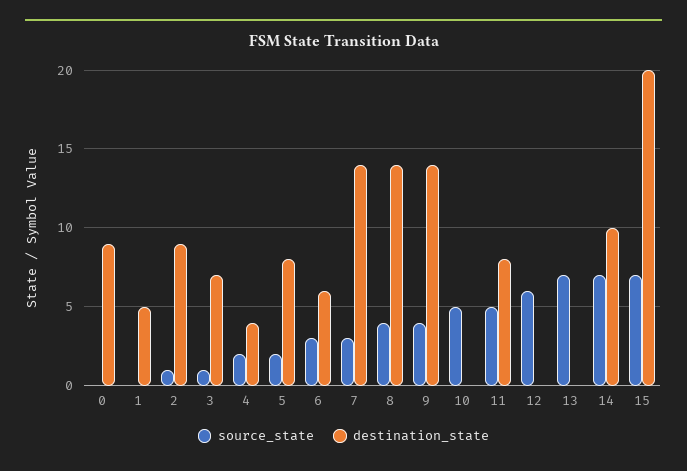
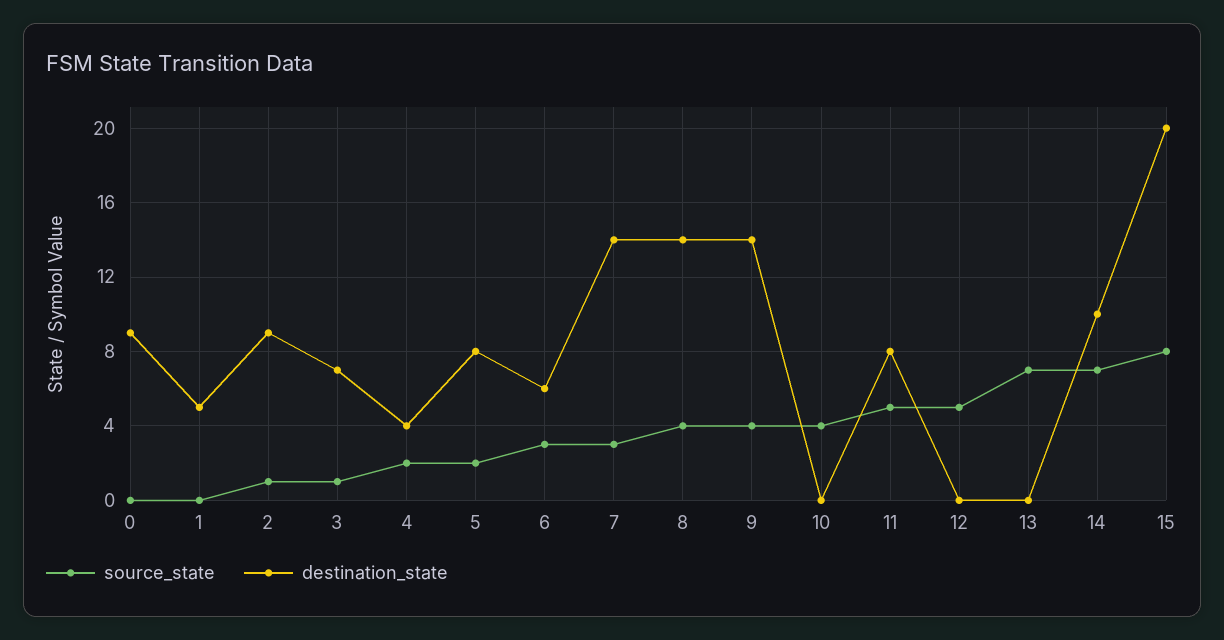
  {
    "source_state": {
      "0": 0,
      "1": 0,
      "2": 1,
      "3": 1,
      "4": 2,
      "5": 2,
      "6": 3,
      "7": 3,
      "8": 4,
      "9": 4,
-     "10": 5,
+     "10": 4,
      "11": 5,
-     "12": 6,
+     "12": 5,
      "13": 7,
      "14": 7,
-     "15": 7
+     "15": 8
    },
    "destination_state": {
      "0": 9,
      "1": 5,
      "2": 9,
      "3": 7,
      "4": 4,
      "5": 8,
      "6": 6,
      "7": 14,
      "8": 14,
      "9": 14,
      "10": 0,
      "11": 8,
      "12": 0,
      "13": 0,
      "14": 10,
      "15": 20
    }
  }

